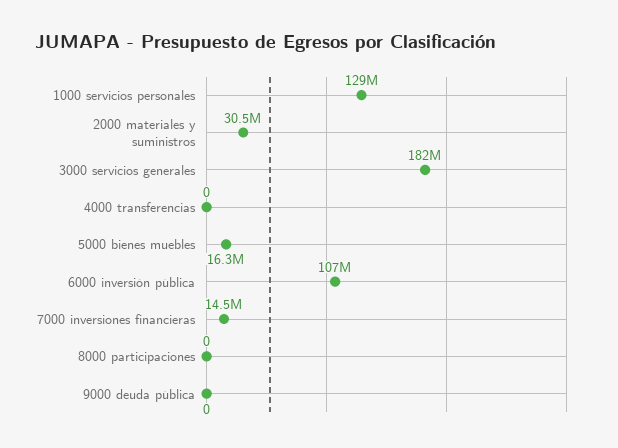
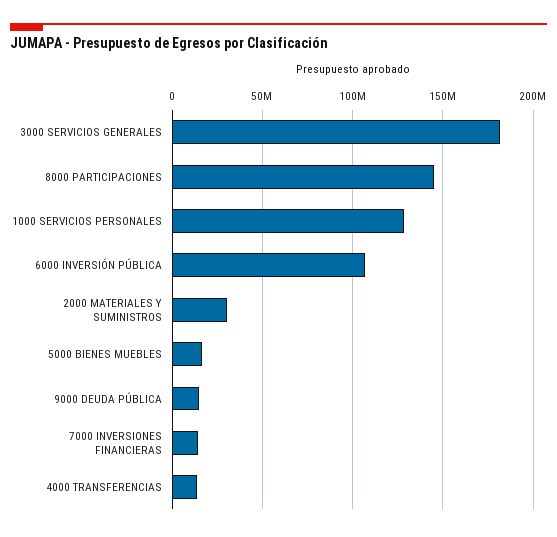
  {
    "1000 servicios personales": 129000000,
    "2000 materiales y suministros": 30500000,
    "3000 servicios generales": 182000000,
-   "4000 transferencias": 0,
+   "4000 transferencias": 15000000,
    "5000 bienes muebles": 16300000,
    "6000 inversión pública": 107000000,
    "7000 inversiones financieras": 14500000,
-   "8000 participaciones": 0,
+   "8000 participaciones": 145000000,
-   "9000 deuda pública": 0
+   "9000 deuda pública": 15000000
  }

